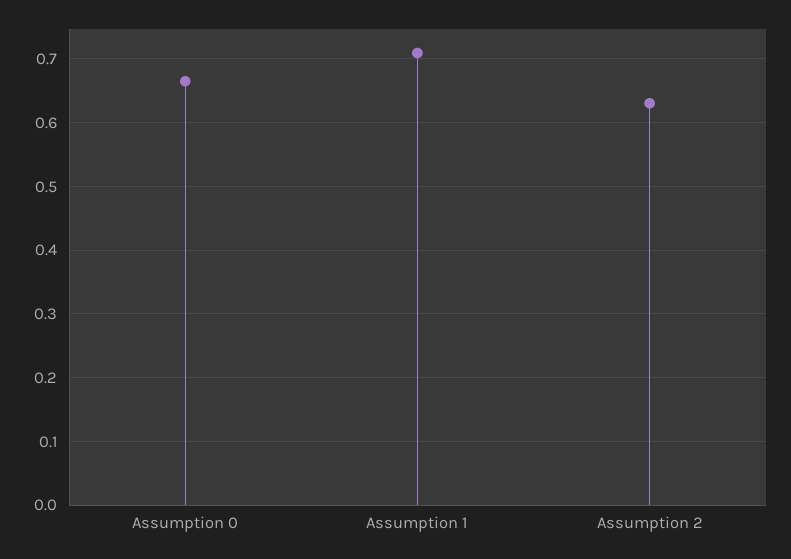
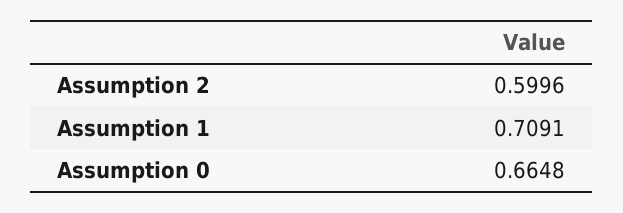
  {
    "Assumption 0": 0.6648,
    "Assumption 1": 0.7091,
-   "Assumption 2": 0.63
+   "Assumption 2": 0.5996
  }

